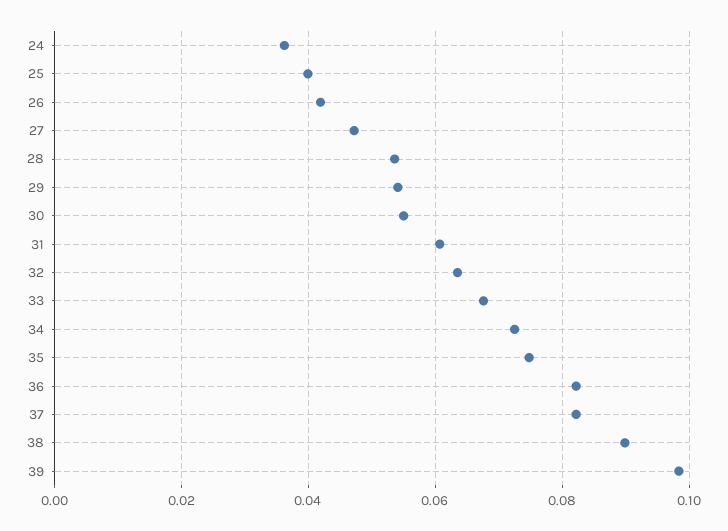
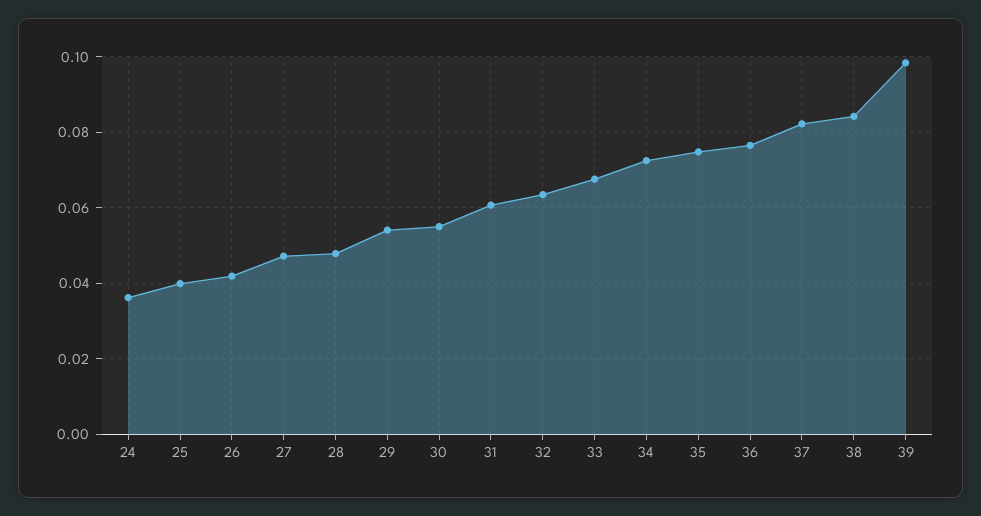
  {
    "24": 0.036,
    "25": 0.04,
    "26": 0.042,
    "27": 0.048,
-   "28": 0.054,
+   "28": 0.048,
    "29": 0.054,
    "30": 0.056,
    "31": 0.06,
    "32": 0.064,
    "33": 0.068,
    "34": 0.072,
    "35": 0.074,
-   "36": 0.082,
+   "36": 0.076,
    "37": 0.082,
-   "38": 0.09,
+   "38": 0.084,
    "39": 0.098
  }

